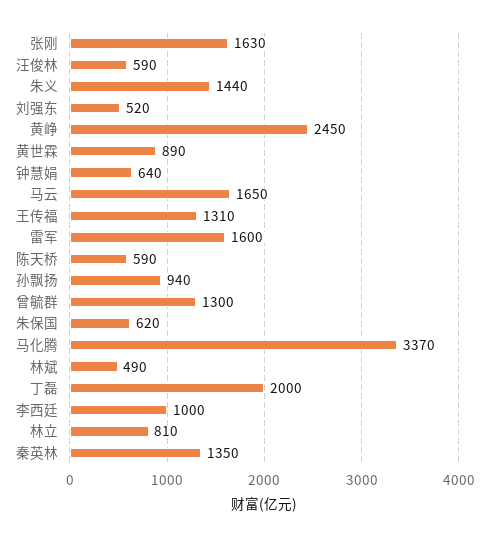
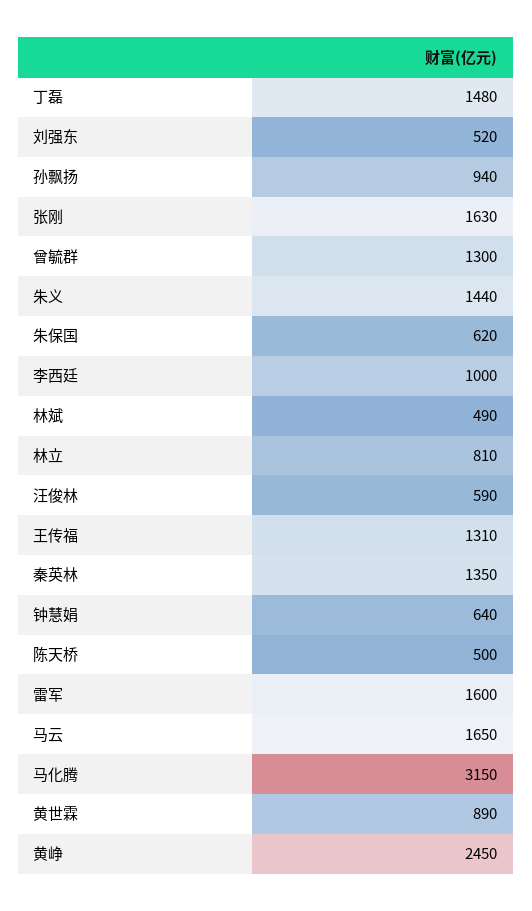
  {
    "张刚": 1630,
    "汪俊林": 590,
    "朱义": 1440,
    "刘强东": 520,
    "黄峥": 2450,
    "黄世霖": 890,
    "钟慧娟": 640,
    "马云": 1650,
    "王传福": 1310,
    "雷军": 1600,
-   "陈天桥": 590,
+   "陈天桥": 500,
    "孙飘扬": 940,
    "曾毓群": 1300,
    "朱保国": 620,
-   "马化腾": 3370,
+   "马化腾": 3150,
    "林斌": 490,
-   "丁磊": 2000,
+   "丁磊": 1480,
    "李西廷": 1000,
    "林立": 810,
    "秦英林": 1350
  }

